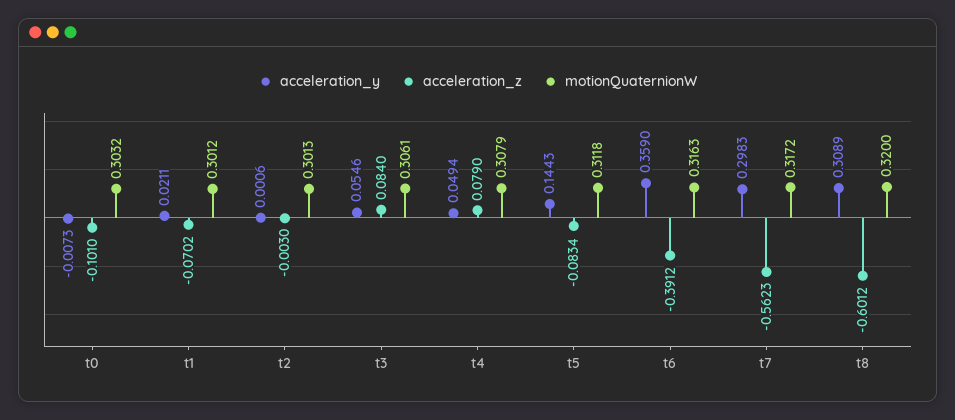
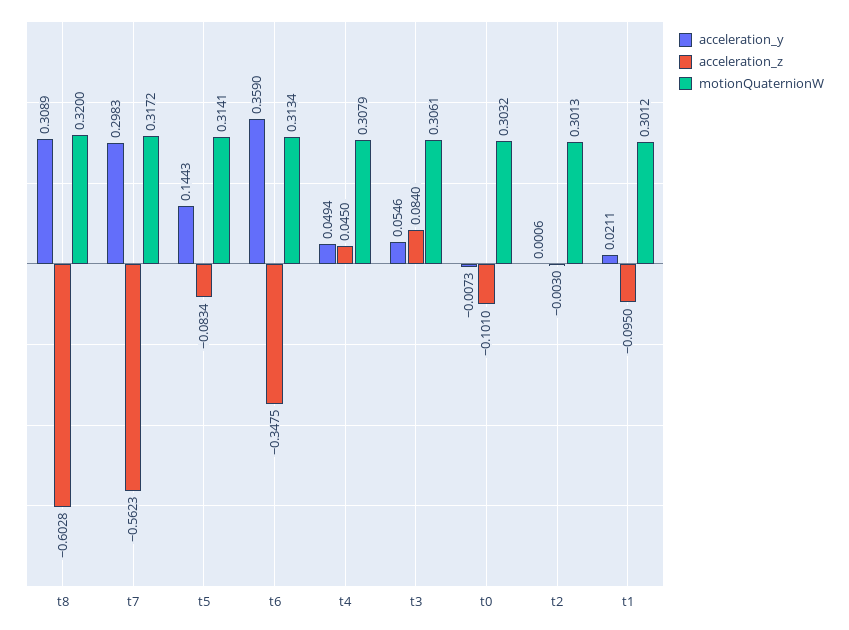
  {
    "acceleration_y": {
      "t0": -0.0073,
      "t1": 0.0211,
      "t2": 0.0006,
      "t3": 0.0546,
      "t4": 0.0494,
      "t5": 0.1443,
      "t6": 0.359,
      "t7": 0.2983,
      "t8": 0.3089
    },
    "acceleration_z": {
      "t0": -0.101,
-     "t1": -0.0702,
+     "t1": -0.095,
      "t2": -0.003,
      "t3": 0.084,
-     "t4": 0.079,
+     "t4": 0.045,
      "t5": -0.0834,
-     "t6": -0.3912,
+     "t6": -0.3475,
      "t7": -0.5623,
-     "t8": -0.6012
+     "t8": -0.6028
    },
    "motionQuaternionW": {
      "t0": 0.3032,
      "t1": 0.3012,
      "t2": 0.3013,
      "t3": 0.3061,
      "t4": 0.3079,
-     "t5": 0.3118,
+     "t5": 0.3141,
-     "t6": 0.3163,
+     "t6": 0.3134,
      "t7": 0.3172,
      "t8": 0.32
    }
  }

